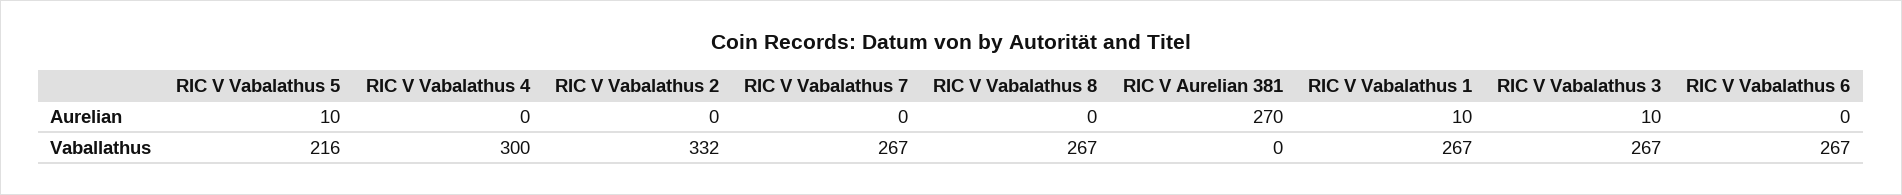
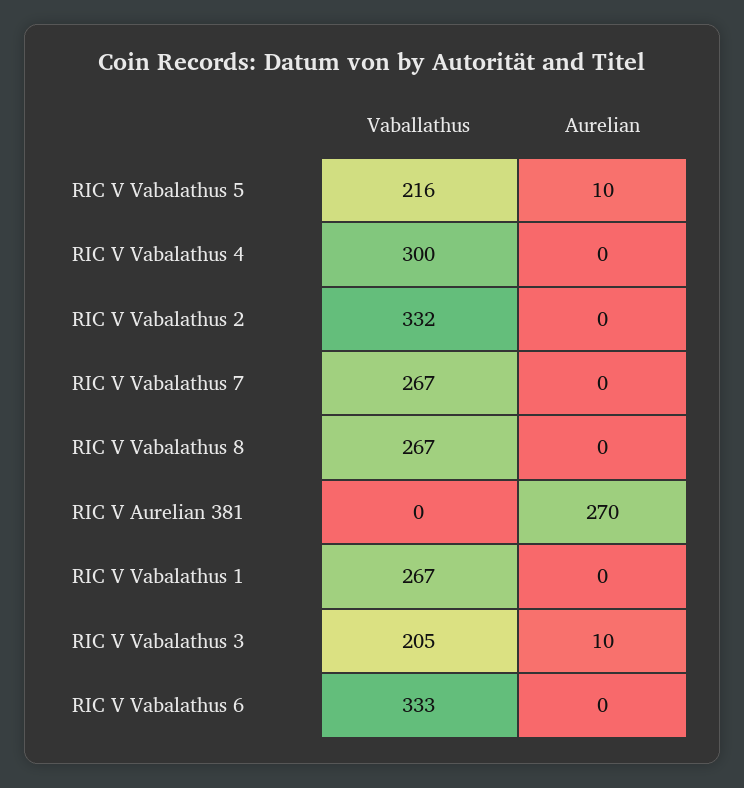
  {
    "RIC V Vabalathus 5": {
      "Aurelian": 10,
      "Vaballathus": 216
    },
    "RIC V Vabalathus 4": {
      "Aurelian": 0,
      "Vaballathus": 300
    },
    "RIC V Vabalathus 2": {
      "Aurelian": 0,
      "Vaballathus": 332
    },
    "RIC V Vabalathus 7": {
      "Aurelian": 0,
      "Vaballathus": 267
    },
    "RIC V Vabalathus 8": {
      "Aurelian": 0,
      "Vaballathus": 267
    },
    "RIC V Aurelian 381": {
      "Aurelian": 270,
      "Vaballathus": 0
    },
    "RIC V Vabalathus 1": {
-     "Aurelian": 10,
+     "Aurelian": 0,
      "Vaballathus": 267
    },
    "RIC V Vabalathus 3": {
      "Aurelian": 10,
-     "Vaballathus": 267
+     "Vaballathus": 205
    },
    "RIC V Vabalathus 6": {
      "Aurelian": 0,
-     "Vaballathus": 267
+     "Vaballathus": 333
    }
  }

